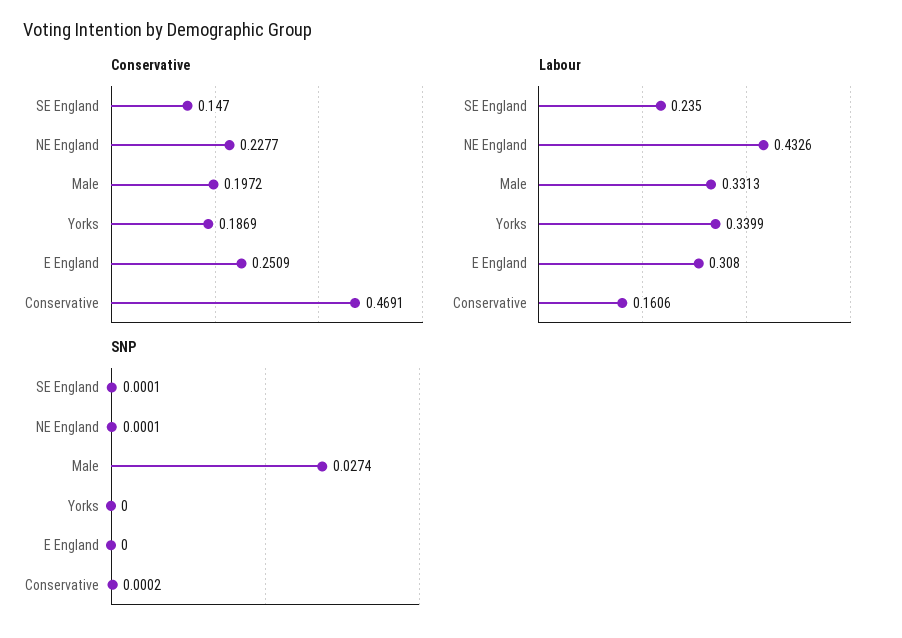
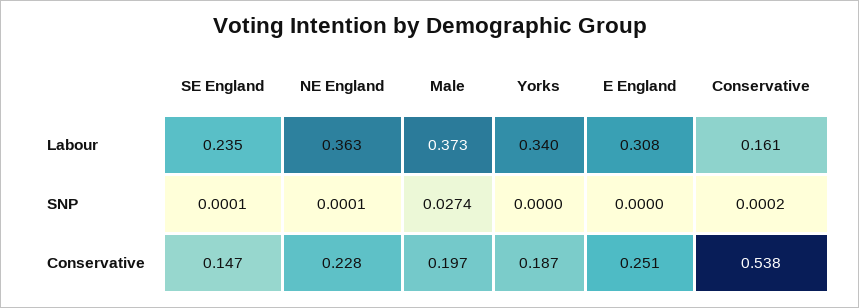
  {
    "Conservative": {
      "SE England": 0.147,
      "NE England": 0.2277,
      "Male": 0.1972,
      "Yorks": 0.1869,
      "E England": 0.2509,
-     "Conservative": 0.4691
+     "Conservative": 0.538
    },
    "Labour": {
      "SE England": 0.235,
-     "NE England": 0.4326,
+     "NE England": 0.363,
-     "Male": 0.3313,
+     "Male": 0.373,
      "Yorks": 0.3399,
      "E England": 0.308,
      "Conservative": 0.1606
    },
    "SNP": {
      "SE England": 0.0001,
      "NE England": 0.0001,
      "Male": 0.0274,
      "Yorks": 0,
      "E England": 0,
      "Conservative": 0.0002
    }
  }

